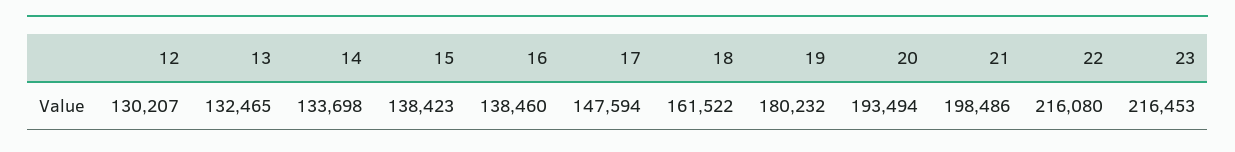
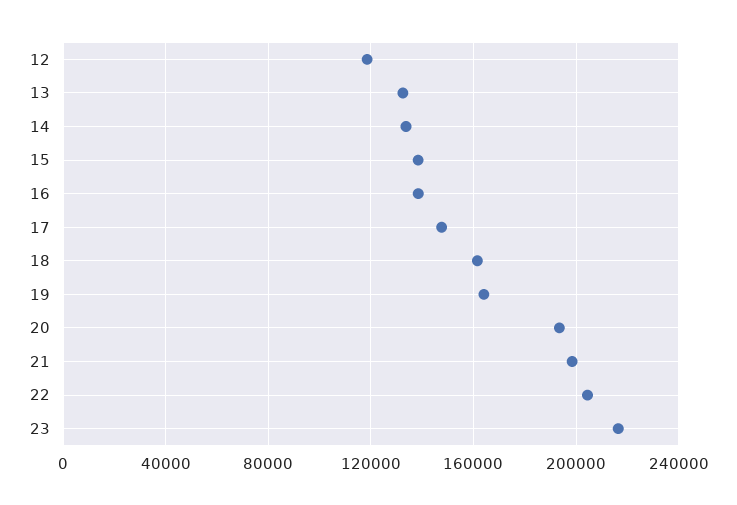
  {
-   "12": 130207,
+   "12": 120000,
    "13": 132465,
    "14": 133698,
    "15": 138423,
    "16": 138460,
    "17": 147594,
    "18": 161522,
-   "19": 180232,
+   "19": 165000,
    "20": 193494,
    "21": 198486,
-   "22": 216080,
+   "22": 205000,
    "23": 216453
  }

